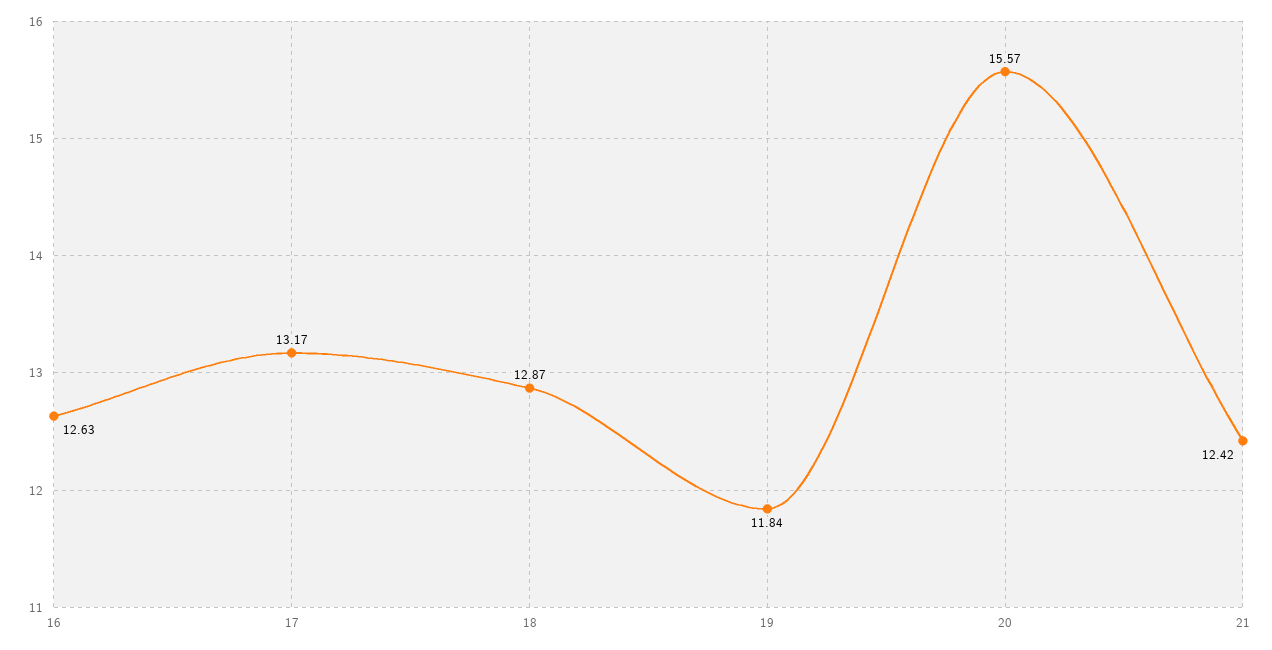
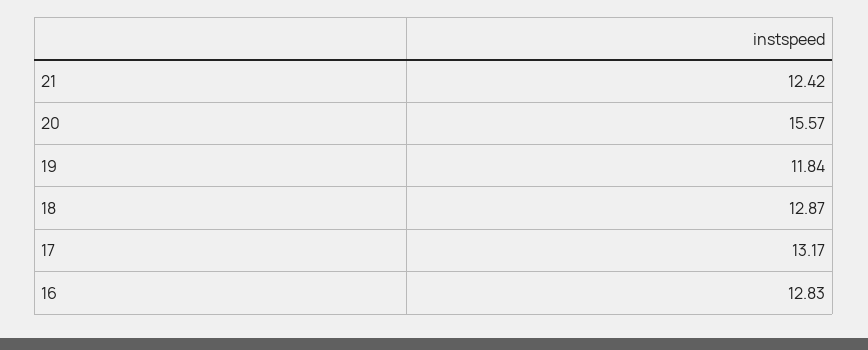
  {
-   "16": 12.63,
+   "16": 12.83,
    "17": 13.17,
    "18": 12.87,
    "19": 11.84,
    "20": 15.57,
    "21": 12.42
  }

